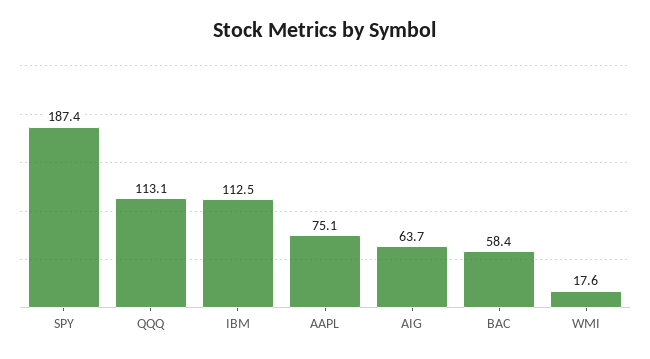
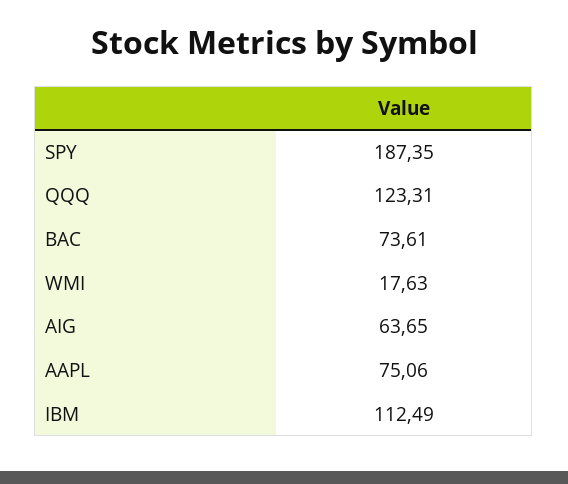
  {
    "SPY": 187.35,
-   "QQQ": 113.1,
+   "QQQ": 123.31,
    "IBM": 112.49,
    "AAPL": 75.06,
    "AIG": 63.65,
-   "BAC": 58.4,
+   "BAC": 73.61,
    "WMI": 17.63
  }

